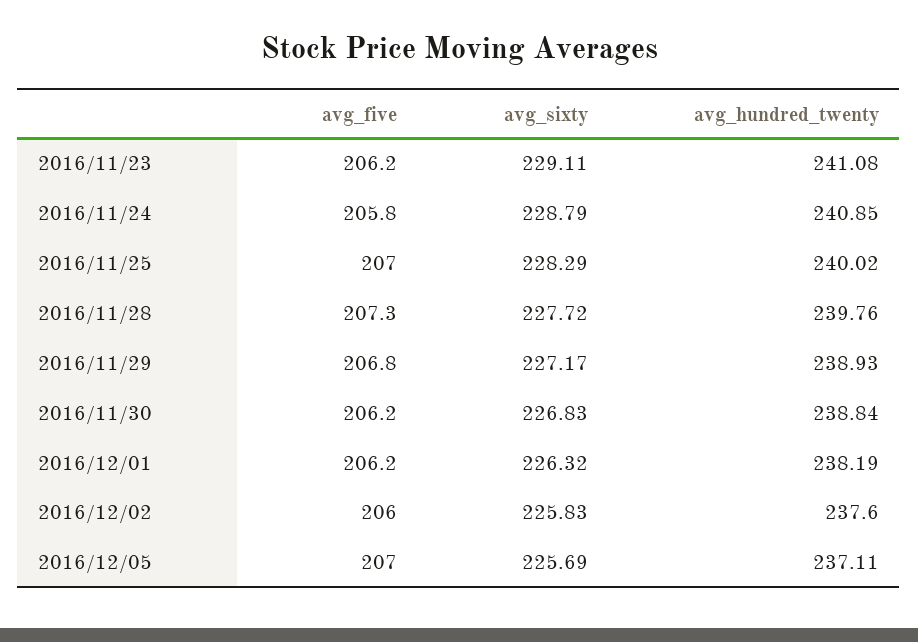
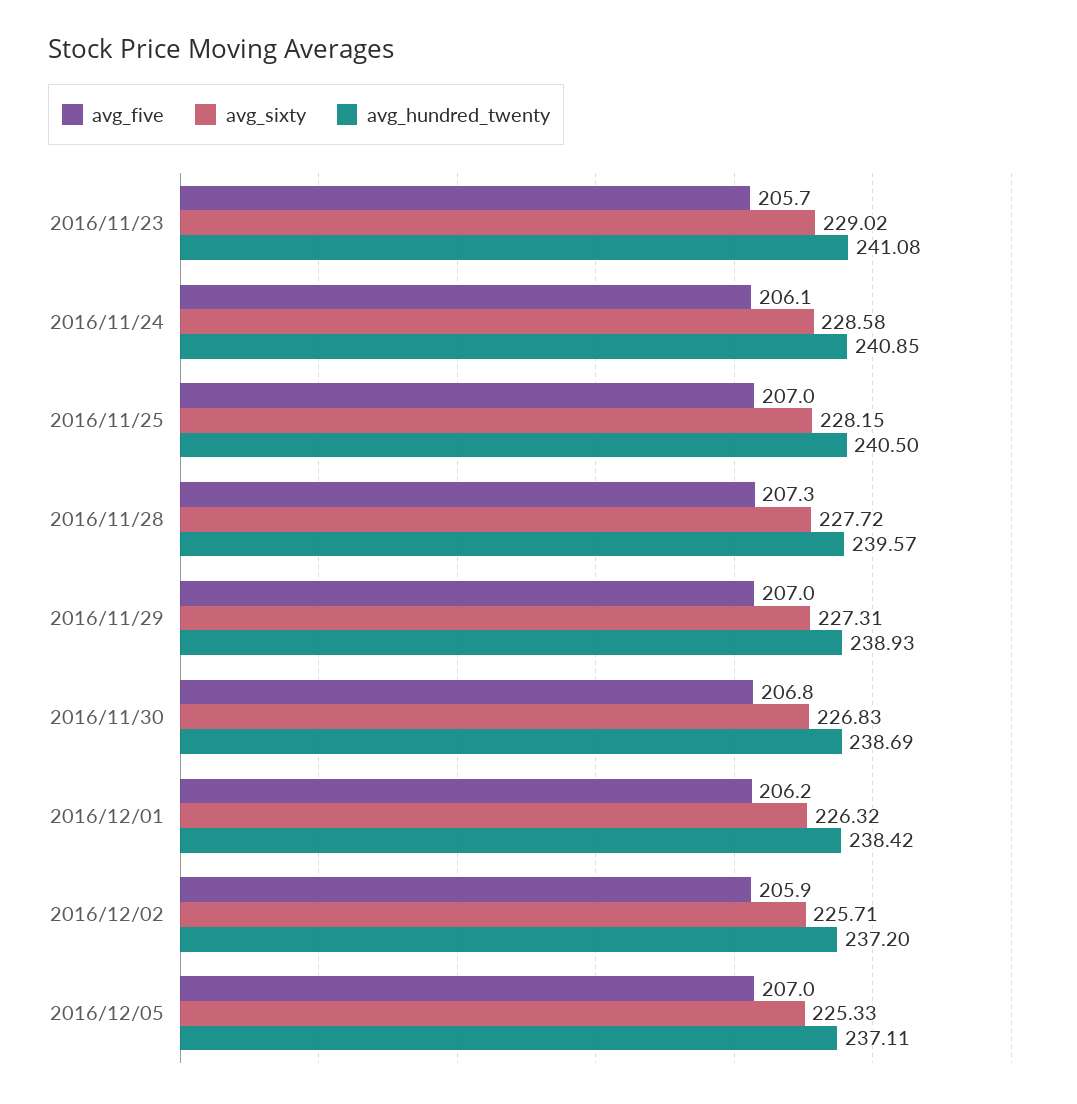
  {
    "avg_five": {
-     "2016/11/23": 206.2,
+     "2016/11/23": 205.7,
-     "2016/11/24": 205.8,
+     "2016/11/24": 206.1,
      "2016/11/25": 207,
      "2016/11/28": 207.3,
-     "2016/11/29": 206.8,
+     "2016/11/29": 207,
-     "2016/11/30": 206.2,
+     "2016/11/30": 206.8,
      "2016/12/01": 206.2,
-     "2016/12/02": 206,
+     "2016/12/02": 205.9,
      "2016/12/05": 207
    },
    "avg_sixty": {
-     "2016/11/23": 229.11,
+     "2016/11/23": 229.02,
-     "2016/11/24": 228.79,
+     "2016/11/24": 228.58,
-     "2016/11/25": 228.29,
+     "2016/11/25": 228.15,
      "2016/11/28": 227.72,
-     "2016/11/29": 227.17,
+     "2016/11/29": 227.31,
      "2016/11/30": 226.83,
      "2016/12/01": 226.32,
-     "2016/12/02": 225.83,
+     "2016/12/02": 225.71,
-     "2016/12/05": 225.69
+     "2016/12/05": 225.33
    },
    "avg_hundred_twenty": {
      "2016/11/23": 241.08,
      "2016/11/24": 240.85,
-     "2016/11/25": 240.02,
+     "2016/11/25": 240.5,
-     "2016/11/28": 239.76,
+     "2016/11/28": 239.57,
      "2016/11/29": 238.93,
-     "2016/11/30": 238.84,
+     "2016/11/30": 238.69,
-     "2016/12/01": 238.19,
+     "2016/12/01": 238.42,
-     "2016/12/02": 237.6,
+     "2016/12/02": 237.2,
      "2016/12/05": 237.11
    }
  }

